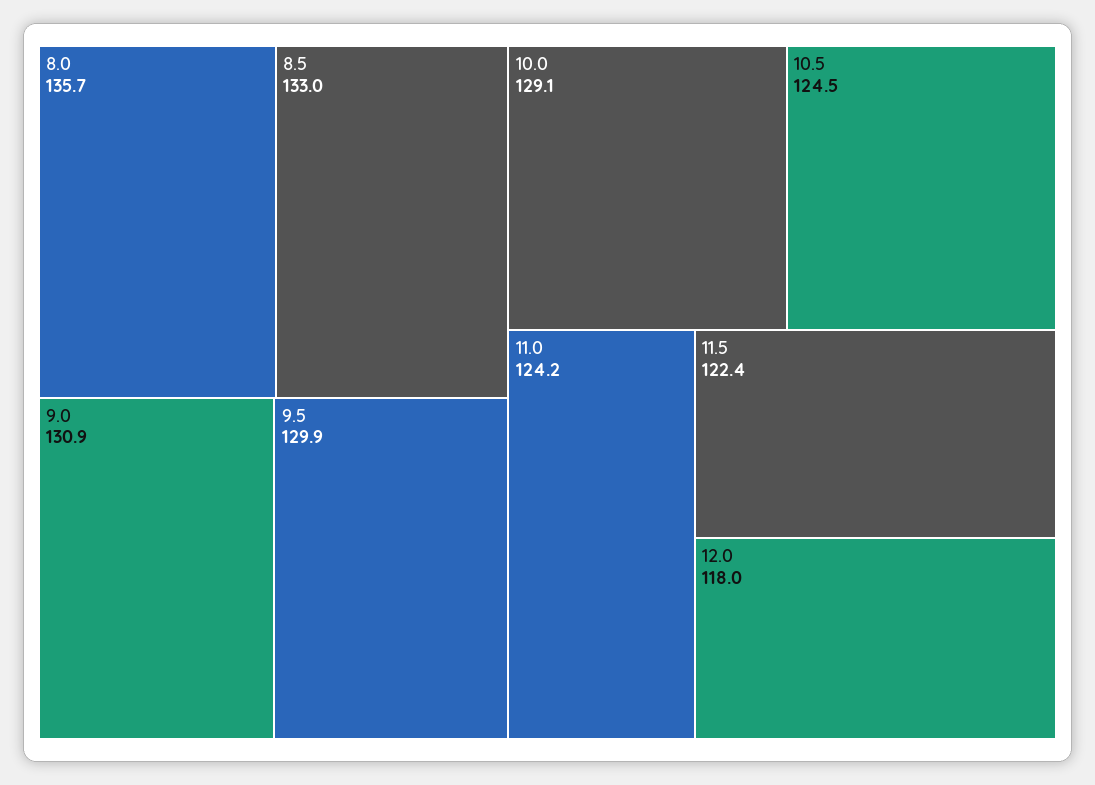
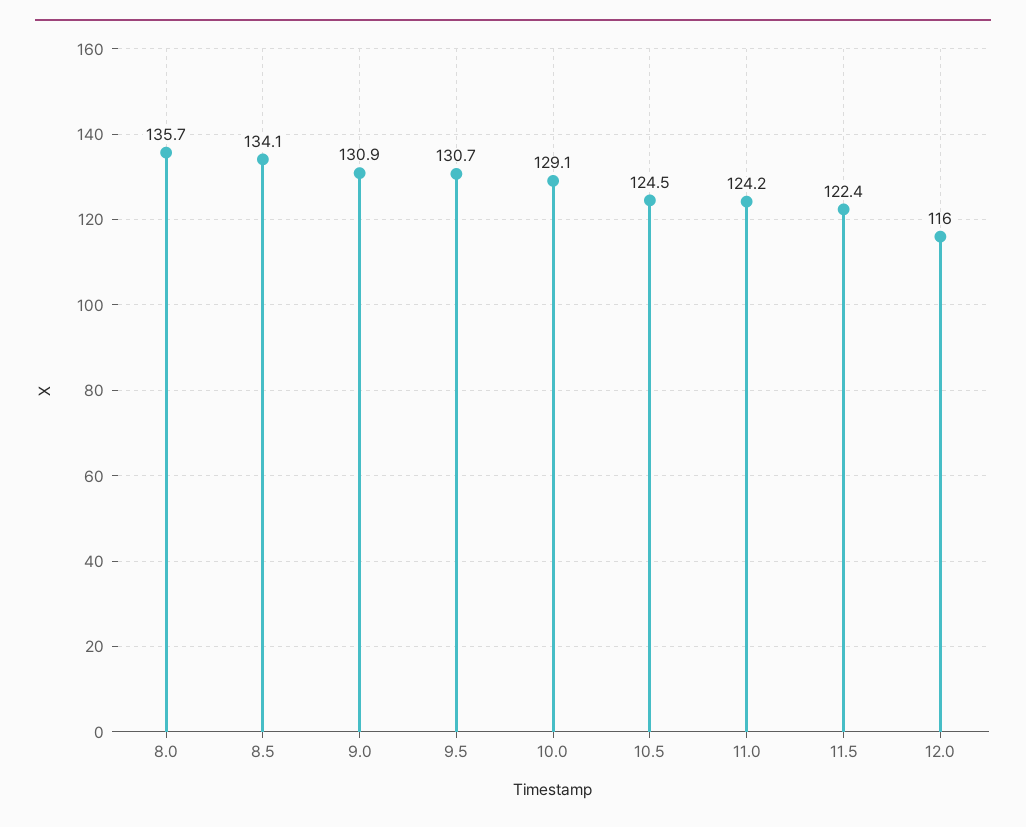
  {
    "8.0": 135.7,
-   "8.5": 133,
+   "8.5": 134.1,
    "9.0": 130.9,
-   "9.5": 129.9,
+   "9.5": 130.7,
    "10.0": 129.1,
    "10.5": 124.5,
    "11.0": 124.2,
    "11.5": 122.4,
-   "12.0": 118
+   "12.0": 116
  }

